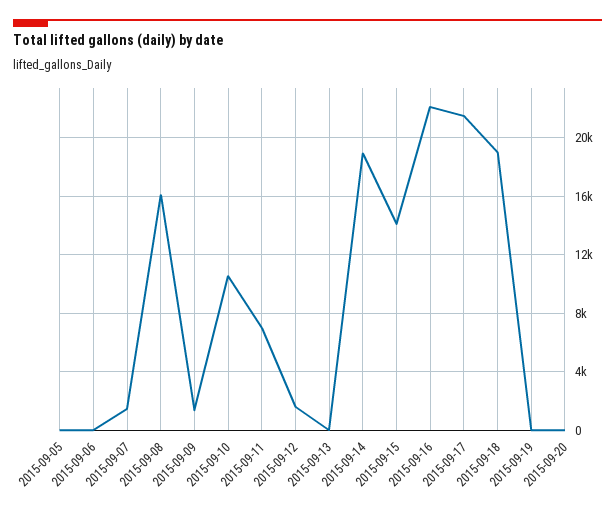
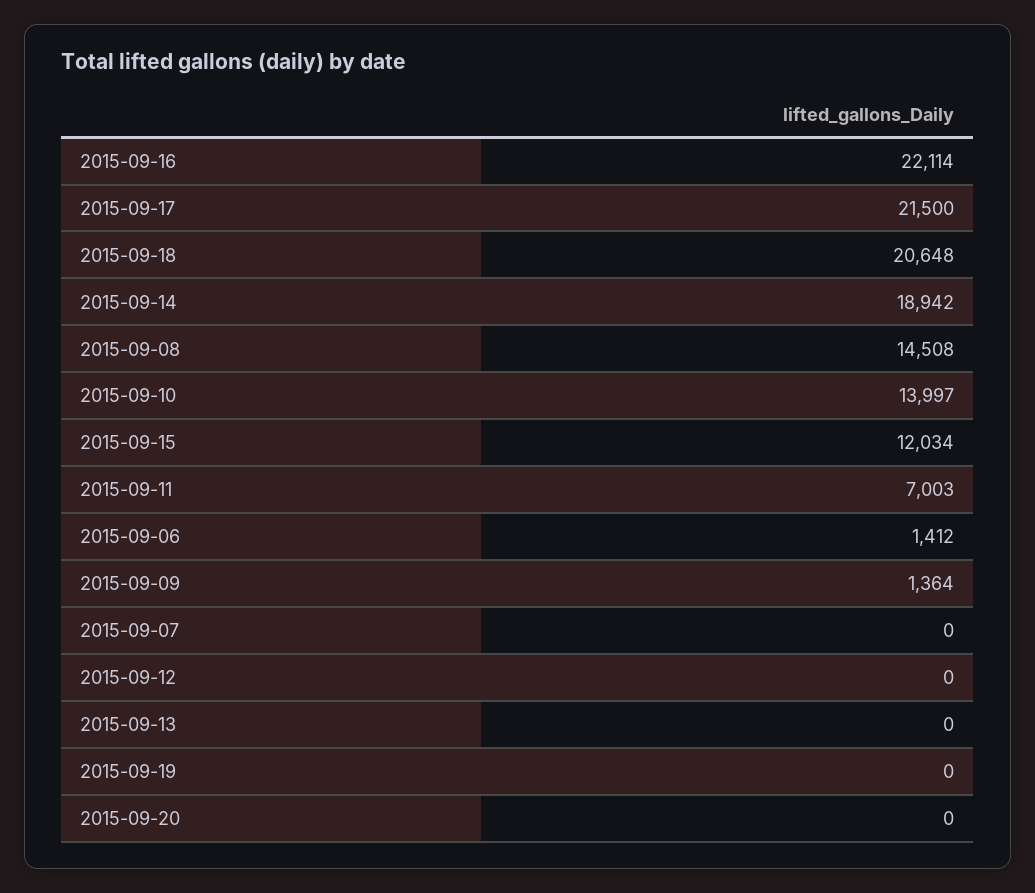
  {
-   "2015-09-05": 0,
-   "2015-09-06": 0,
+   "2015-09-06": 1412,
-   "2015-09-07": 1500,
+   "2015-09-07": 0,
-   "2015-09-08": 16000,
+   "2015-09-08": 14508,
    "2015-09-09": 1364,
-   "2015-09-10": 10500,
+   "2015-09-10": 13997,
    "2015-09-11": 7003,
-   "2015-09-12": 1500,
+   "2015-09-12": 0,
    "2015-09-13": 0,
    "2015-09-14": 18942,
-   "2015-09-15": 14000,
+   "2015-09-15": 12034,
    "2015-09-16": 22114,
    "2015-09-17": 21500,
-   "2015-09-18": 19000,
+   "2015-09-18": 20648,
    "2015-09-19": 0,
    "2015-09-20": 0
  }

